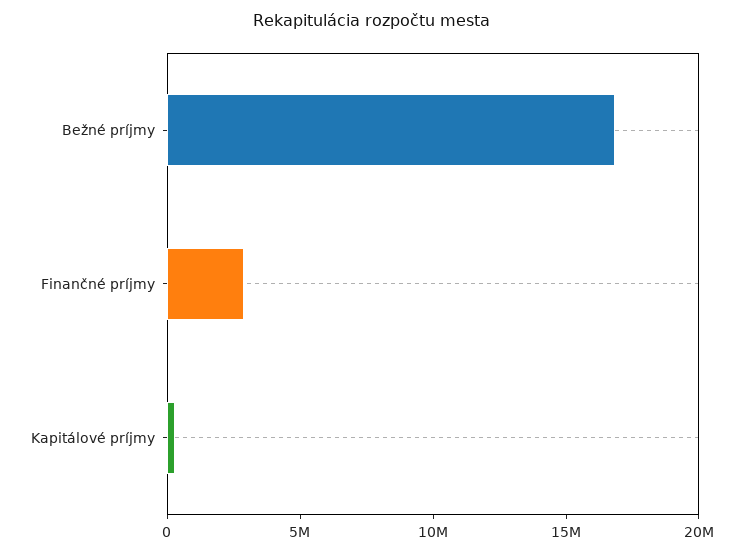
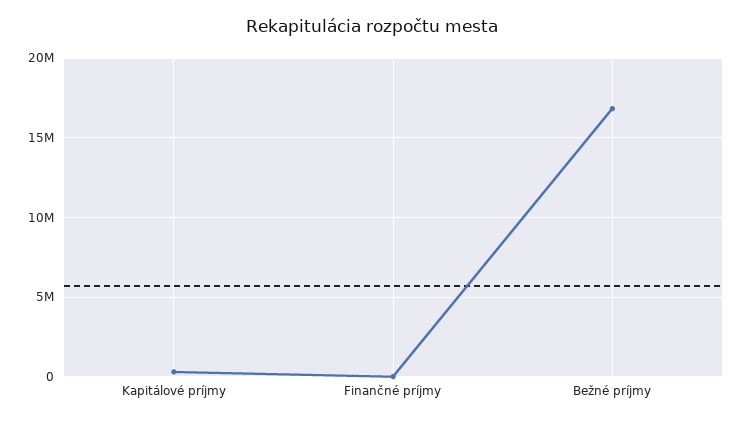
  {
    "Bežné príjmy": 17000000,
-   "Finančné príjmy": 3000000,
+   "Finančné príjmy": 0,
    "Kapitálové príjmy": 500000
  }

